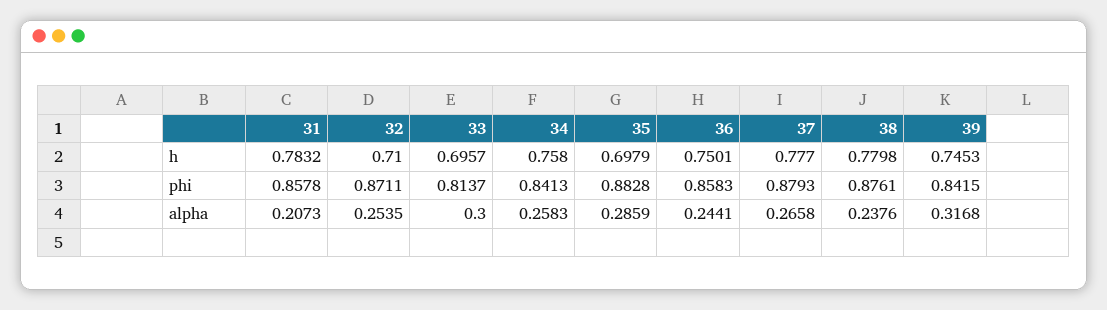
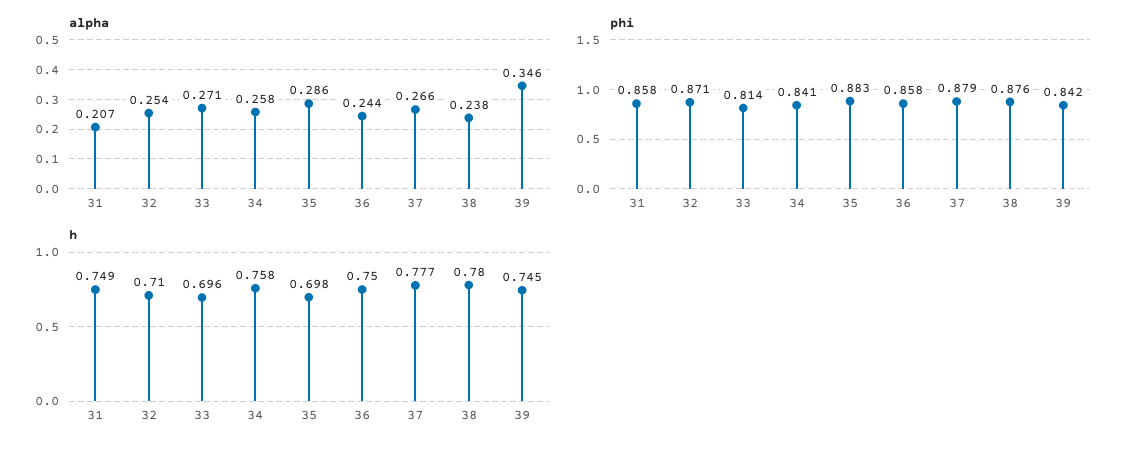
  {
    "h": {
-     "31": 0.7832,
+     "31": 0.749,
      "32": 0.71,
      "33": 0.6957,
      "34": 0.758,
      "35": 0.6979,
      "36": 0.7501,
      "37": 0.777,
      "38": 0.7798,
      "39": 0.7453
    },
    "phi": {
      "31": 0.8578,
      "32": 0.8711,
      "33": 0.8137,
      "34": 0.8413,
      "35": 0.8828,
      "36": 0.8583,
      "37": 0.8793,
      "38": 0.8761,
      "39": 0.8415
    },
    "alpha": {
      "31": 0.2073,
      "32": 0.2535,
-     "33": 0.3,
+     "33": 0.271,
      "34": 0.2583,
      "35": 0.2859,
      "36": 0.2441,
      "37": 0.2658,
      "38": 0.2376,
-     "39": 0.3168
+     "39": 0.346
    }
  }

